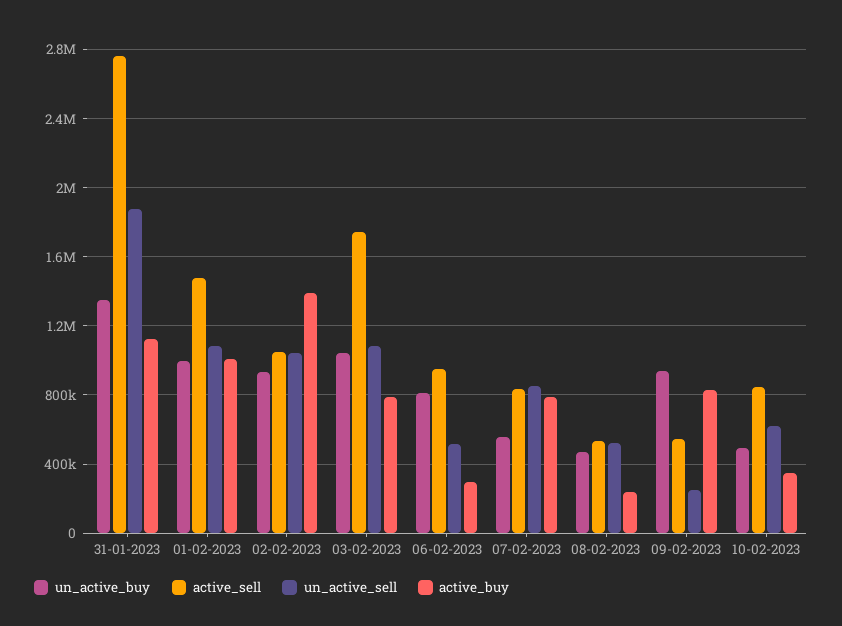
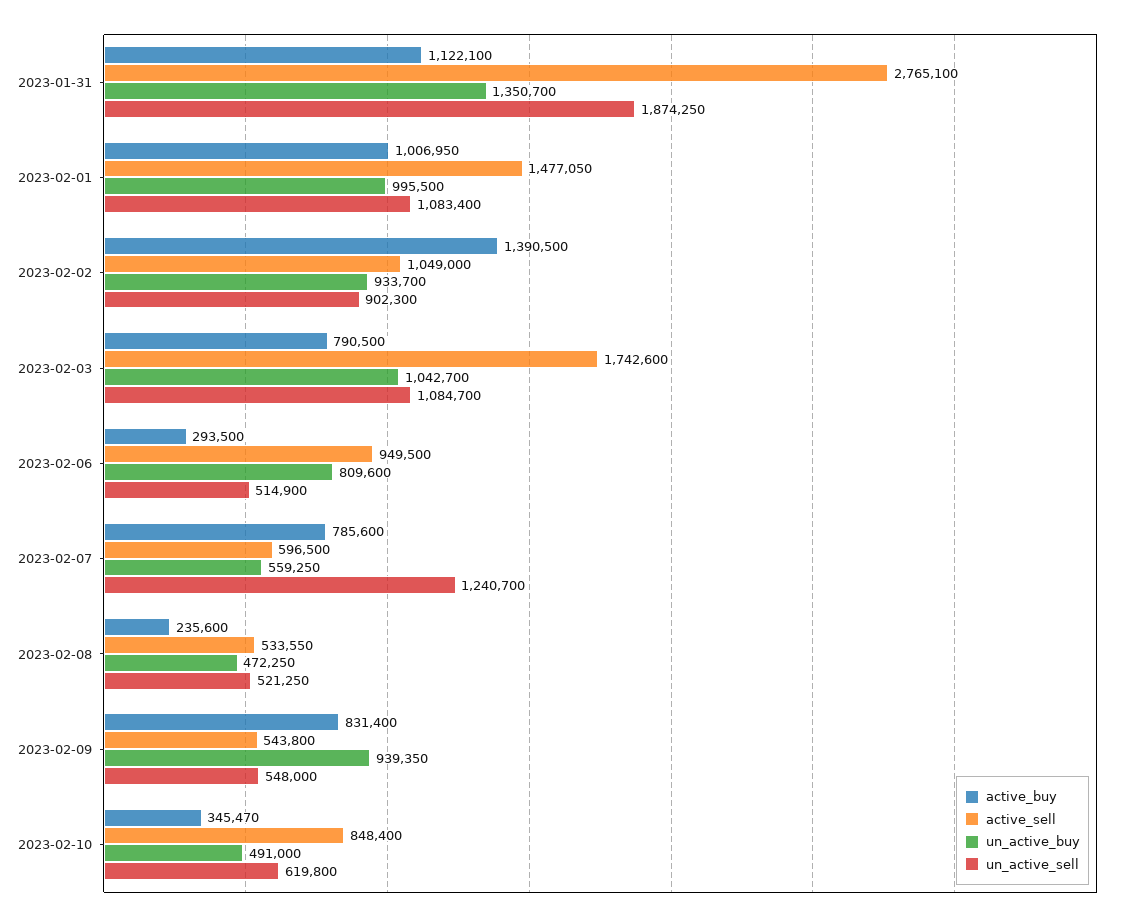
  {
    "un_active_buy": {
      "31-01-2023": 1350700,
      "01-02-2023": 995500,
      "02-02-2023": 933700,
      "03-02-2023": 1042700,
      "06-02-2023": 809600,
      "07-02-2023": 559250,
      "08-02-2023": 472250,
      "09-02-2023": 939350,
      "10-02-2023": 491000
    },
    "active_sell": {
      "31-01-2023": 2765100,
      "01-02-2023": 1477050,
      "02-02-2023": 1049000,
      "03-02-2023": 1742600,
      "06-02-2023": 949500,
-     "07-02-2023": 850000,
+     "07-02-2023": 596500,
      "08-02-2023": 533550,
      "09-02-2023": 543800,
      "10-02-2023": 848400
    },
    "un_active_sell": {
      "31-01-2023": 1874250,
      "01-02-2023": 1083400,
-     "02-02-2023": 1050000,
+     "02-02-2023": 902300,
      "03-02-2023": 1084700,
      "06-02-2023": 514900,
-     "07-02-2023": 850000,
+     "07-02-2023": 1240700,
      "08-02-2023": 521250,
-     "09-02-2023": 250000,
+     "09-02-2023": 548000,
      "10-02-2023": 619800
    },
    "active_buy": {
      "31-01-2023": 1122100,
      "01-02-2023": 1006950,
      "02-02-2023": 1390500,
      "03-02-2023": 790500,
      "06-02-2023": 293500,
      "07-02-2023": 785600,
      "08-02-2023": 235600,
      "09-02-2023": 831400,
      "10-02-2023": 345470
    }
  }

